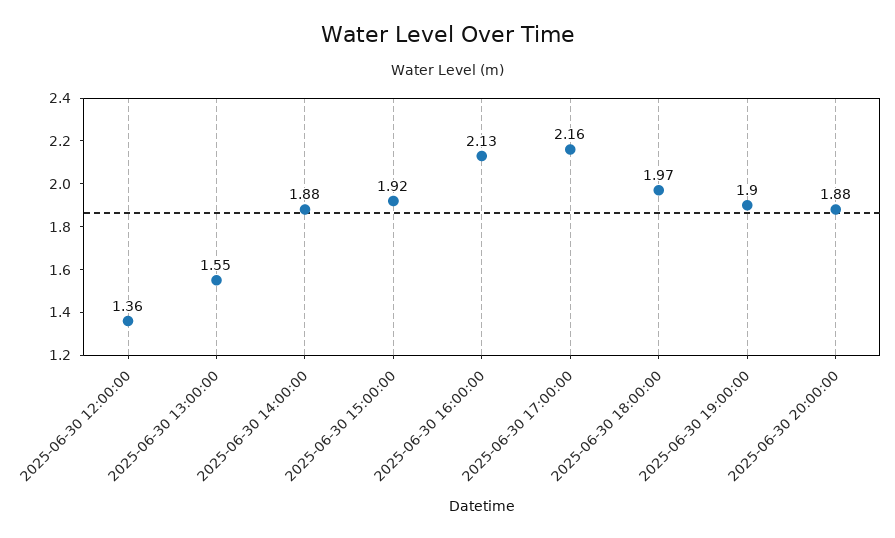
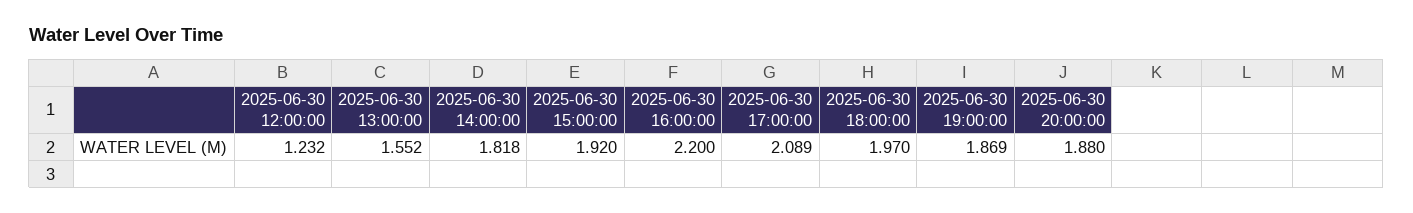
  {
-   "2025-06-30 12:00:00": 1.36,
+   "2025-06-30 12:00:00": 1.232,
    "2025-06-30 13:00:00": 1.552,
-   "2025-06-30 14:00:00": 1.88,
+   "2025-06-30 14:00:00": 1.818,
    "2025-06-30 15:00:00": 1.92,
-   "2025-06-30 16:00:00": 2.13,
+   "2025-06-30 16:00:00": 2.2,
-   "2025-06-30 17:00:00": 2.16,
+   "2025-06-30 17:00:00": 2.089,
    "2025-06-30 18:00:00": 1.97,
-   "2025-06-30 19:00:00": 1.9,
+   "2025-06-30 19:00:00": 1.869,
    "2025-06-30 20:00:00": 1.88
  }

